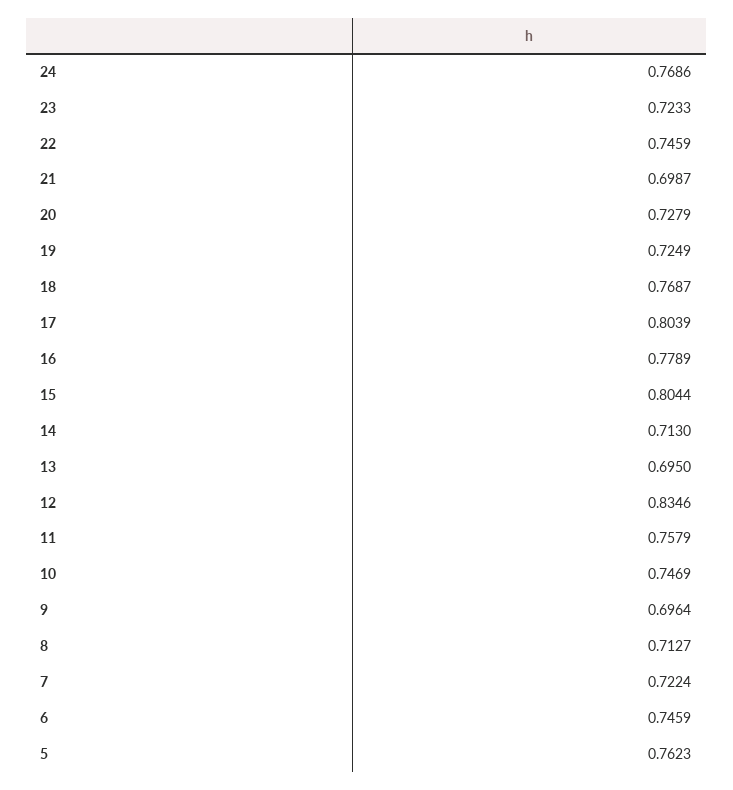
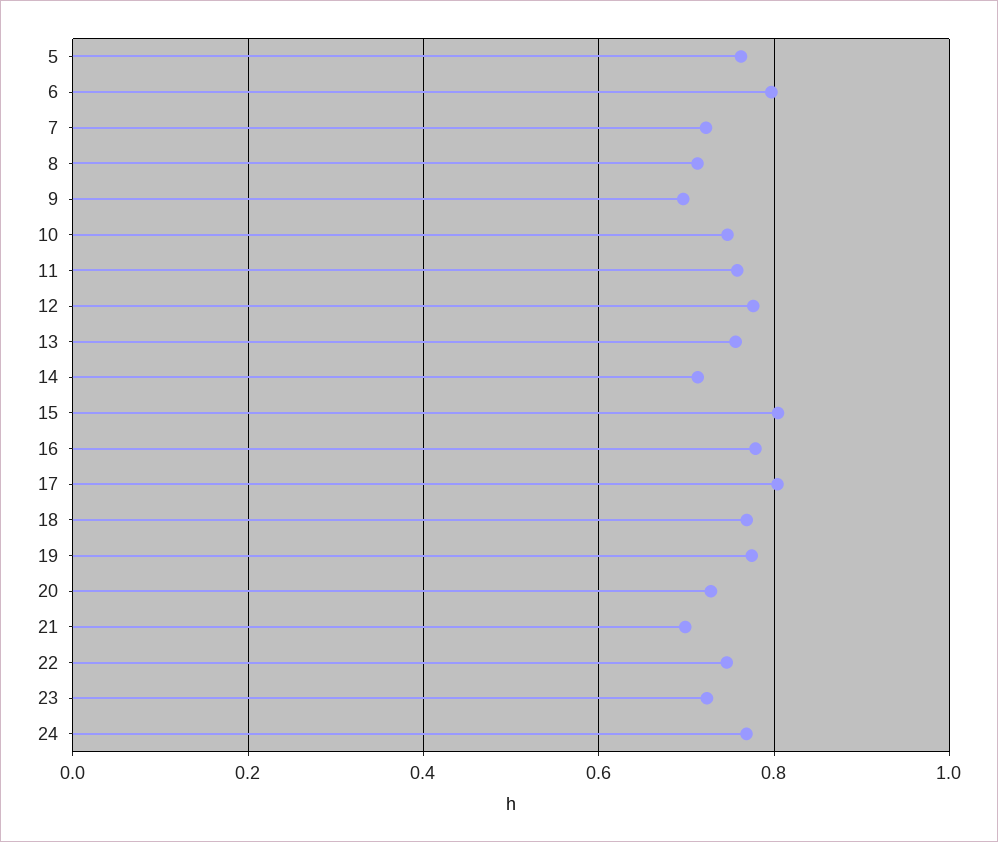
  {
    "24": 0.7686,
    "23": 0.7233,
    "22": 0.7459,
    "21": 0.6987,
    "20": 0.7279,
-   "19": 0.7249,
+   "19": 0.78,
    "18": 0.7687,
    "17": 0.8039,
    "16": 0.7789,
    "15": 0.8044,
    "14": 0.713,
-   "13": 0.695,
+   "13": 0.76,
-   "12": 0.8346,
+   "12": 0.78,
    "11": 0.7579,
    "10": 0.7469,
    "9": 0.6964,
    "8": 0.7127,
    "7": 0.7224,
-   "6": 0.7459,
+   "6": 0.8,
    "5": 0.7623
  }

